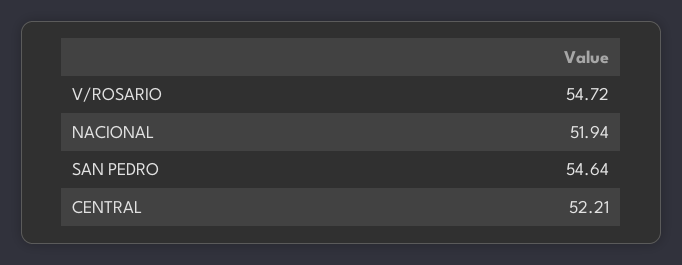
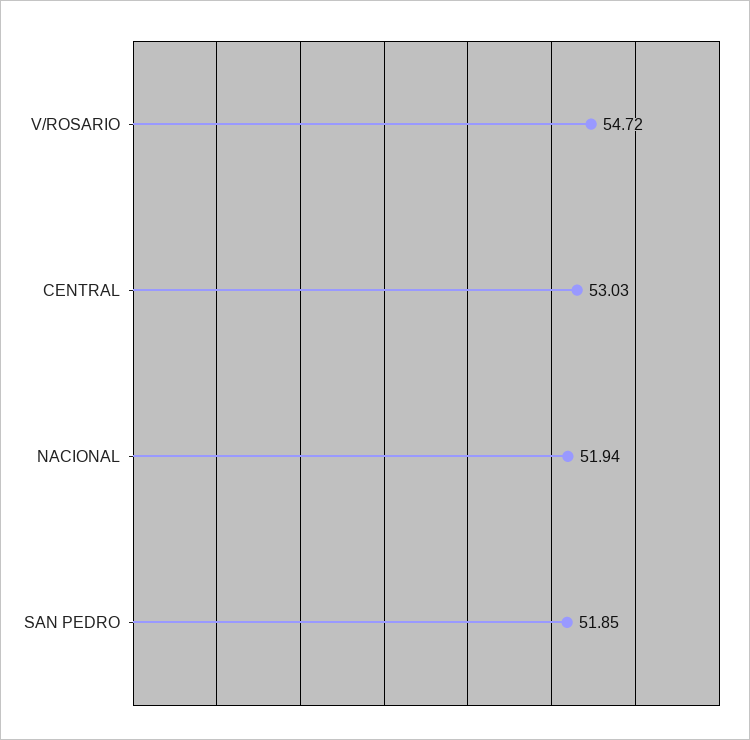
  {
    "V/ROSARIO": 54.72,
    "NACIONAL": 51.94,
-   "SAN PEDRO": 54.64,
+   "SAN PEDRO": 51.85,
-   "CENTRAL": 52.21
+   "CENTRAL": 53.03
  }

